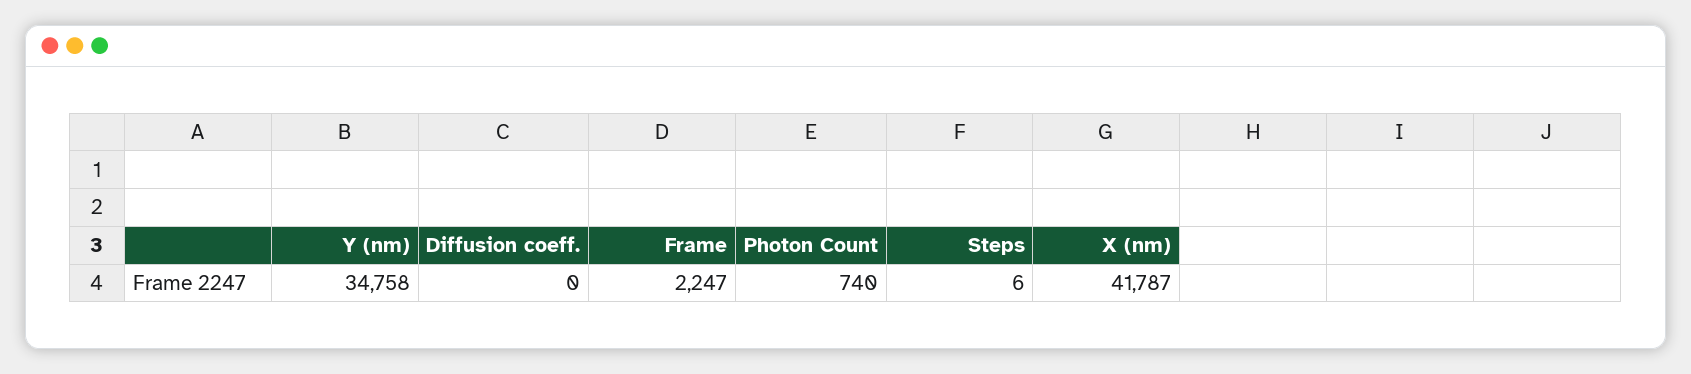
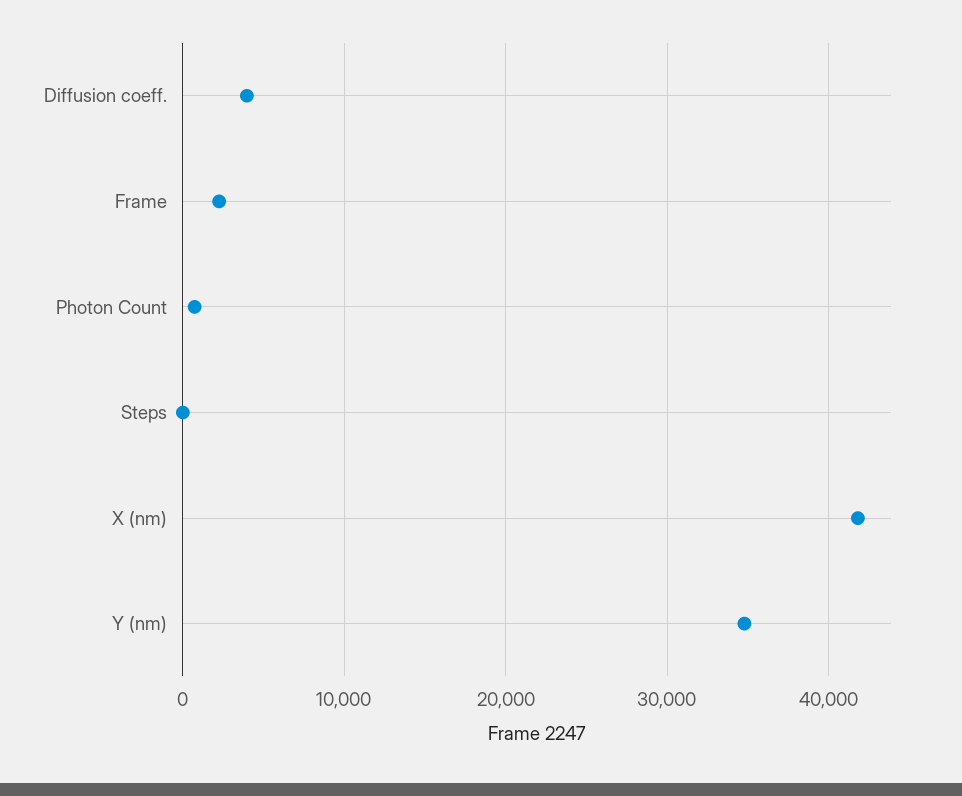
  {
    "Y (nm)": 34758,
-   "Diffusion coeff.": 0,
+   "Diffusion coeff.": 4000,
    "Frame": 2247,
    "Photon Count": 740,
    "Steps": 6,
    "X (nm)": 41787
  }

